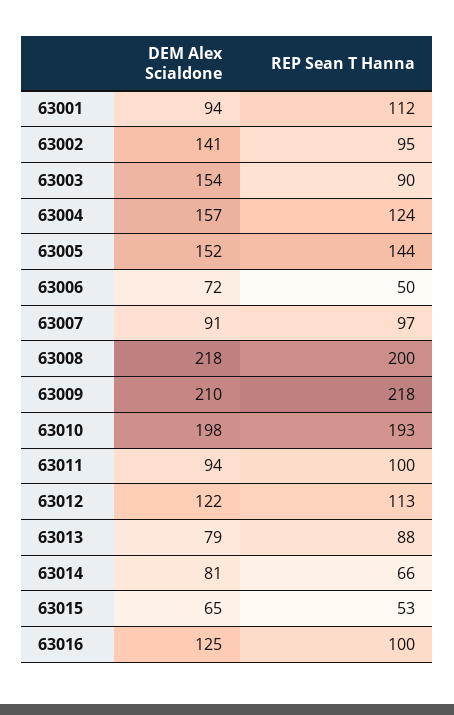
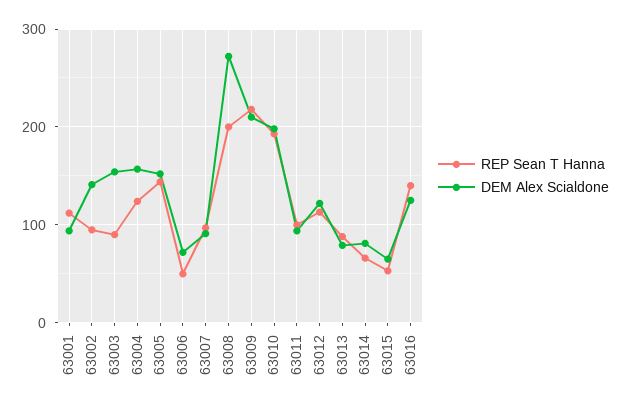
  {
    "DEM Alex Scialdone": {
      "63001": 94,
      "63002": 141,
      "63003": 154,
      "63004": 157,
      "63005": 152,
      "63006": 72,
      "63007": 91,
-     "63008": 218,
+     "63008": 270,
      "63009": 210,
      "63010": 198,
      "63011": 94,
      "63012": 122,
      "63013": 79,
      "63014": 81,
      "63015": 65,
      "63016": 125
    },
    "REP Sean T Hanna": {
      "63001": 112,
      "63002": 95,
      "63003": 90,
      "63004": 124,
      "63005": 144,
      "63006": 50,
      "63007": 97,
      "63008": 200,
      "63009": 218,
      "63010": 193,
      "63011": 100,
      "63012": 113,
      "63013": 88,
      "63014": 66,
      "63015": 53,
-     "63016": 100
+     "63016": 140
    }
  }

